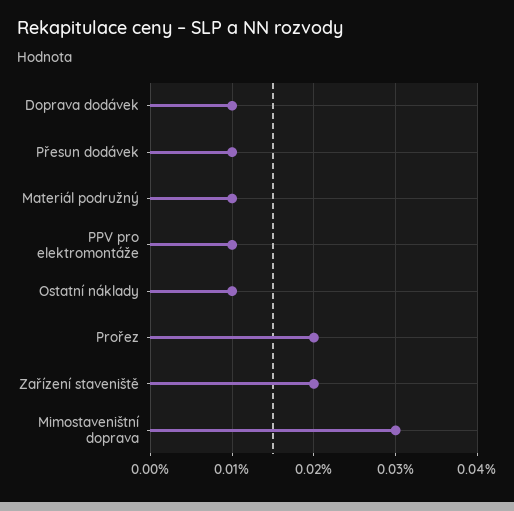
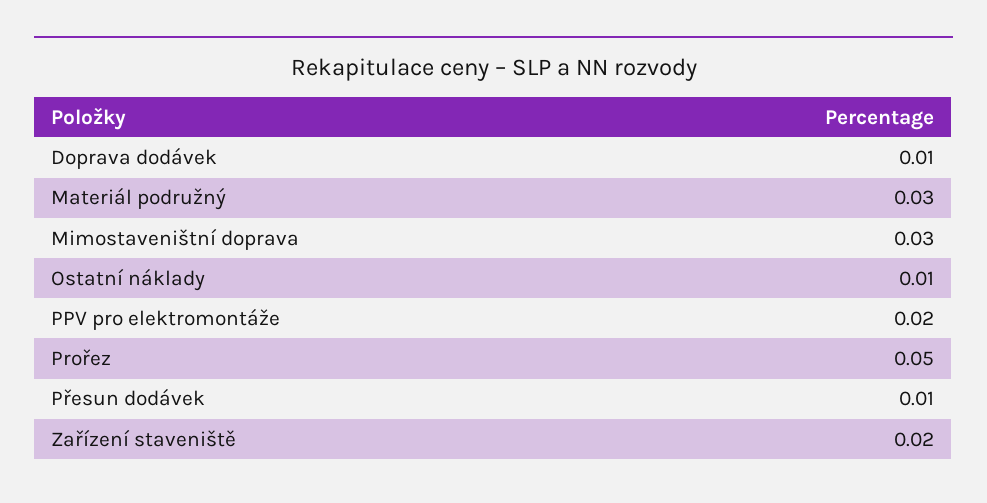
  {
    "Doprava dodávek": 0.01,
    "Přesun dodávek": 0.01,
-   "Materiál podružný": 0.01,
+   "Materiál podružný": 0.03,
-   "PPV pro elektromontáže": 0.01,
+   "PPV pro elektromontáže": 0.02,
    "Ostatní náklady": 0.01,
-   "Prořez": 0.02,
+   "Prořez": 0.05,
    "Zařízení staveniště": 0.02,
    "Mimostaveništní doprava": 0.03
  }

